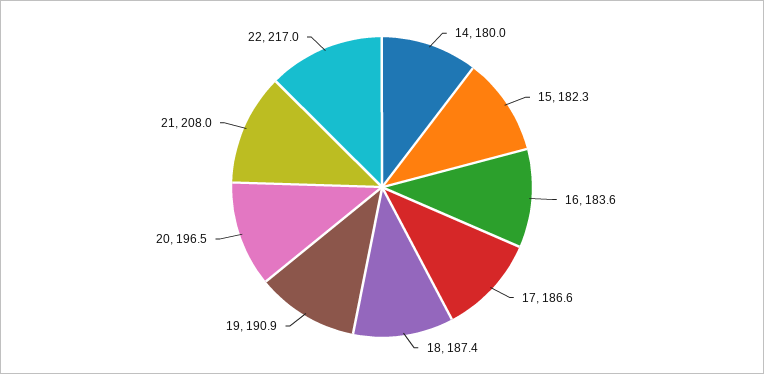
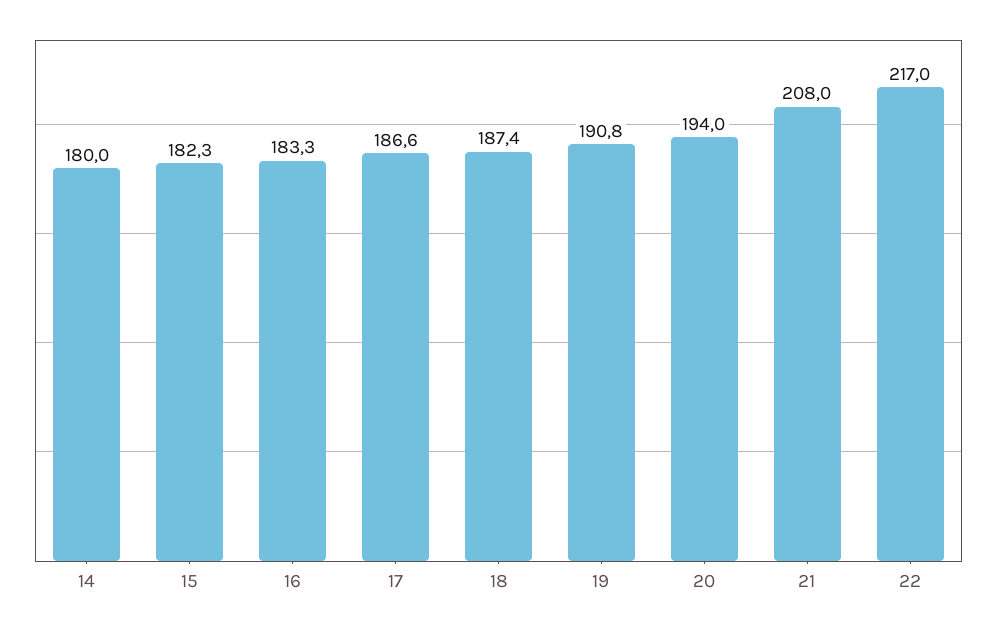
  {
    "14": 180,
    "15": 182.3,
-   "16": 183.6,
+   "16": 183.3,
    "17": 186.6,
    "18": 187.4,
-   "19": 190.9,
+   "19": 190.8,
-   "20": 196.5,
+   "20": 194,
    "21": 208,
    "22": 217
  }

